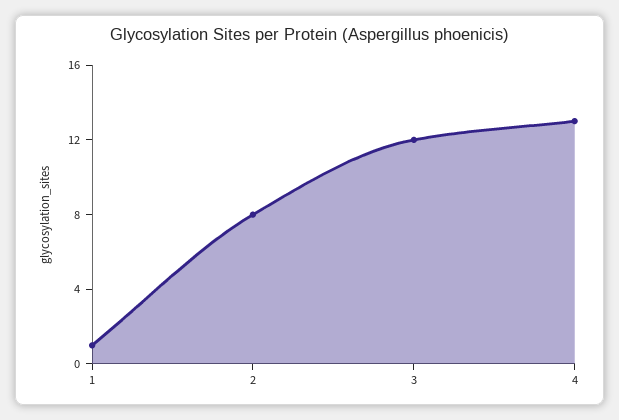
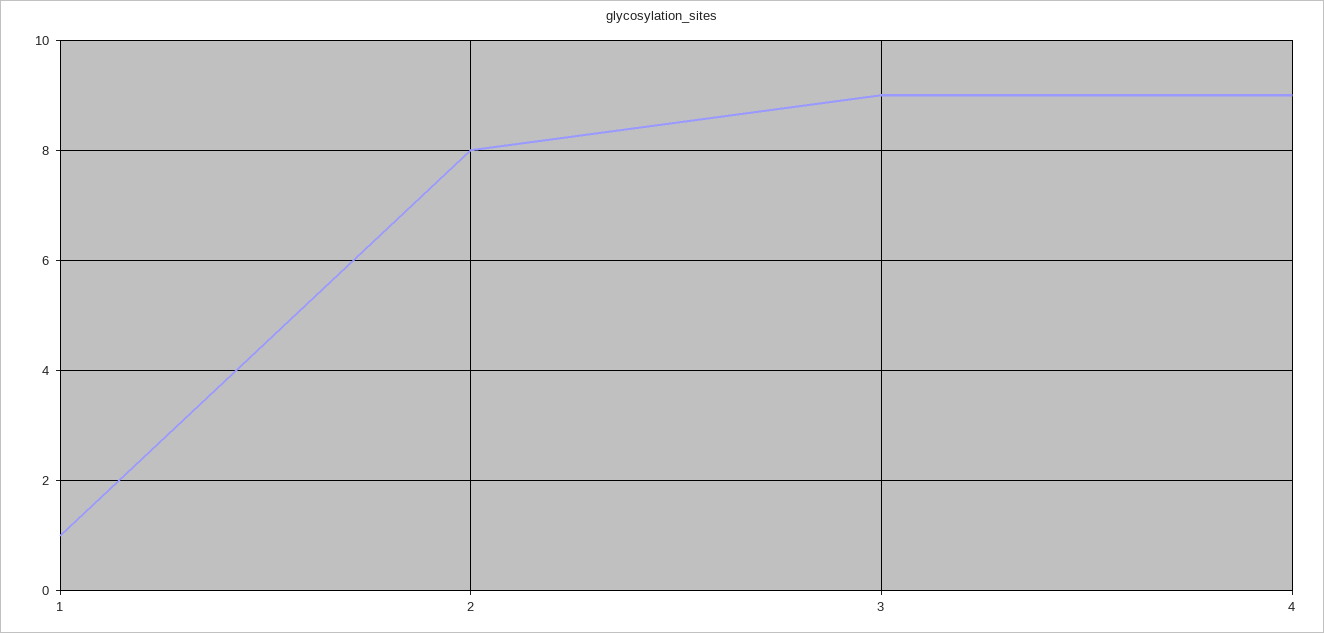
  {
    "1": 1,
    "2": 8,
-   "3": 12,
+   "3": 9,
-   "4": 13
+   "4": 9
  }

